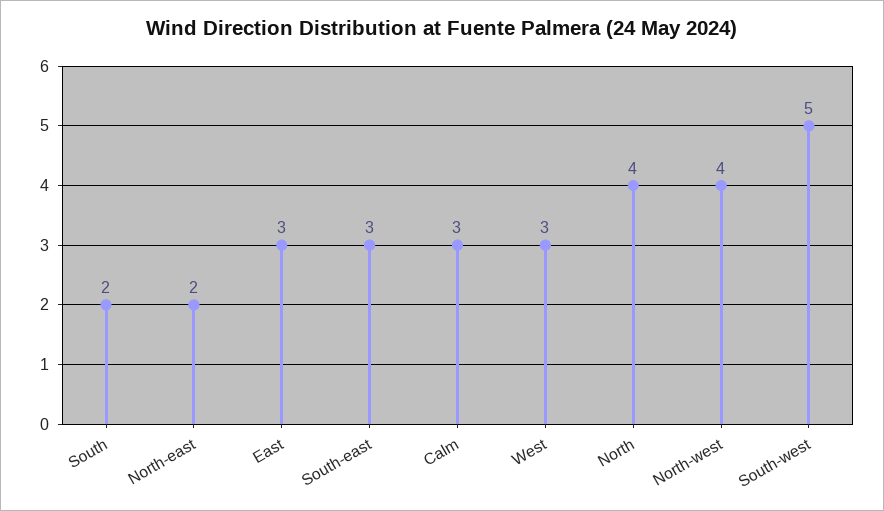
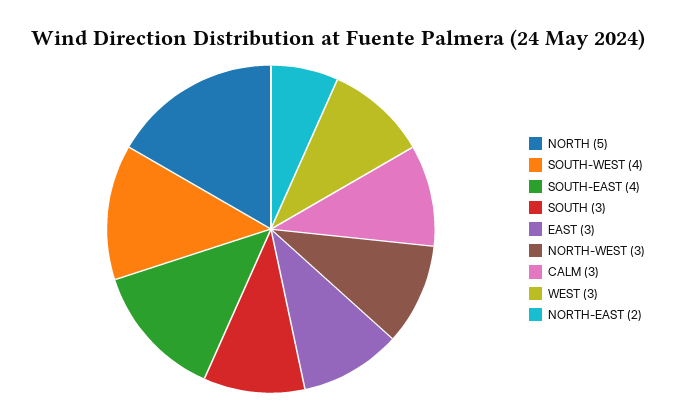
  {
-   "South": 2,
+   "South": 3,
    "North-east": 2,
    "East": 3,
-   "South-east": 3,
+   "South-east": 4,
    "Calm": 3,
    "West": 3,
-   "North": 4,
+   "North": 5,
-   "North-west": 4,
+   "North-west": 3,
-   "South-west": 5
+   "South-west": 4
  }

